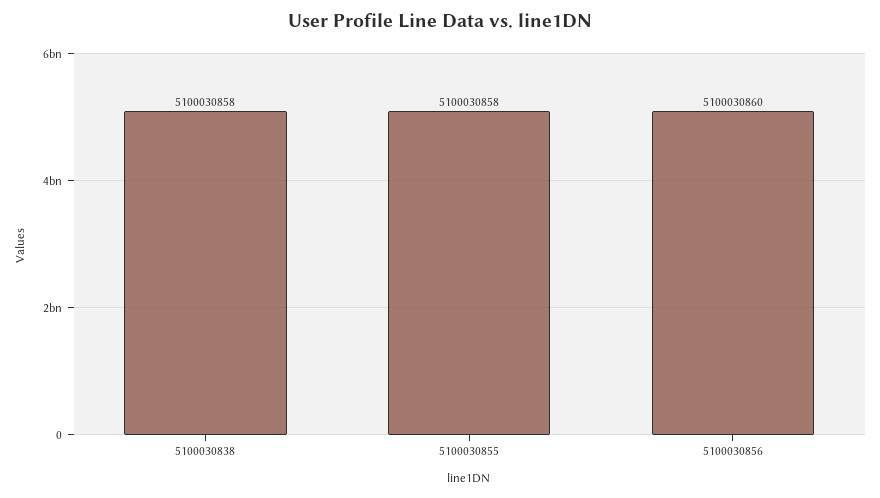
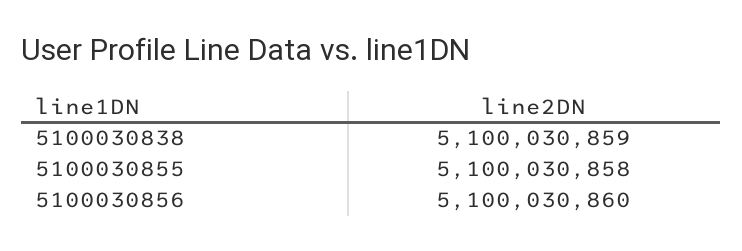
  {
-   "5100030838": 5100030858,
+   "5100030838": 5100030859,
    "5100030855": 5100030858,
    "5100030856": 5100030860
  }

